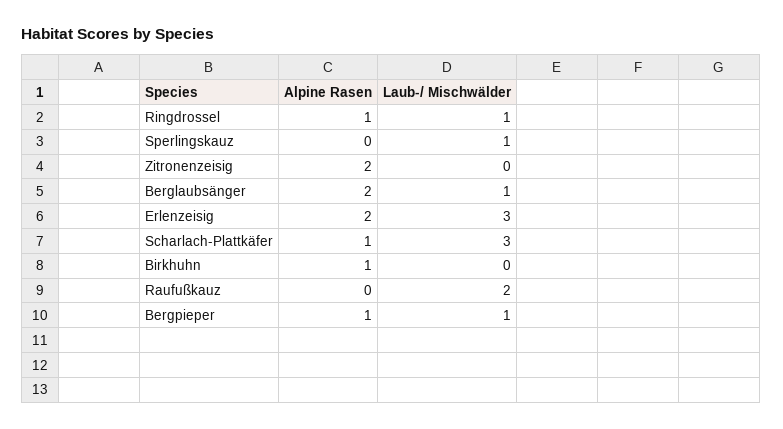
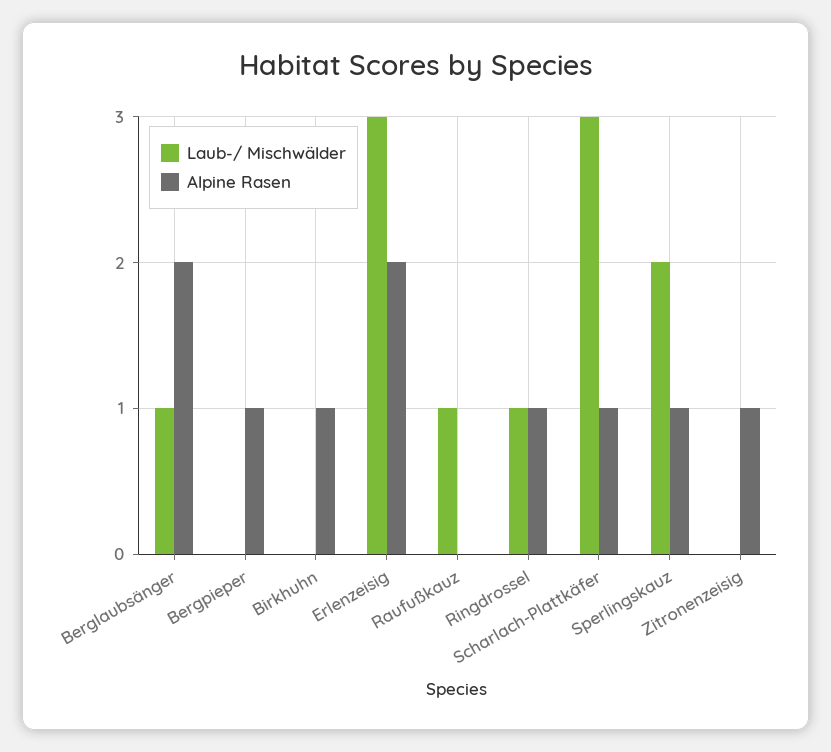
  {
    "Alpine Rasen": {
      "Ringdrossel": 1,
-     "Sperlingskauz": 0,
+     "Sperlingskauz": 1,
-     "Zitronenzeisig": 2,
+     "Zitronenzeisig": 1,
      "Berglaubsänger": 2,
      "Erlenzeisig": 2,
      "Scharlach-Plattkäfer": 1,
      "Birkhuhn": 1,
      "Raufußkauz": 0,
      "Bergpieper": 1
    },
    "Laub-/ Mischwälder": {
      "Ringdrossel": 1,
-     "Sperlingskauz": 1,
+     "Sperlingskauz": 2,
      "Zitronenzeisig": 0,
      "Berglaubsänger": 1,
      "Erlenzeisig": 3,
      "Scharlach-Plattkäfer": 3,
      "Birkhuhn": 0,
-     "Raufußkauz": 2,
+     "Raufußkauz": 1,
-     "Bergpieper": 1
+     "Bergpieper": 0
    }
  }

